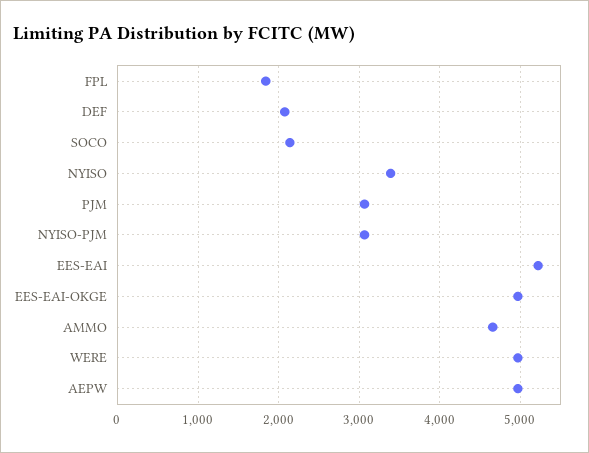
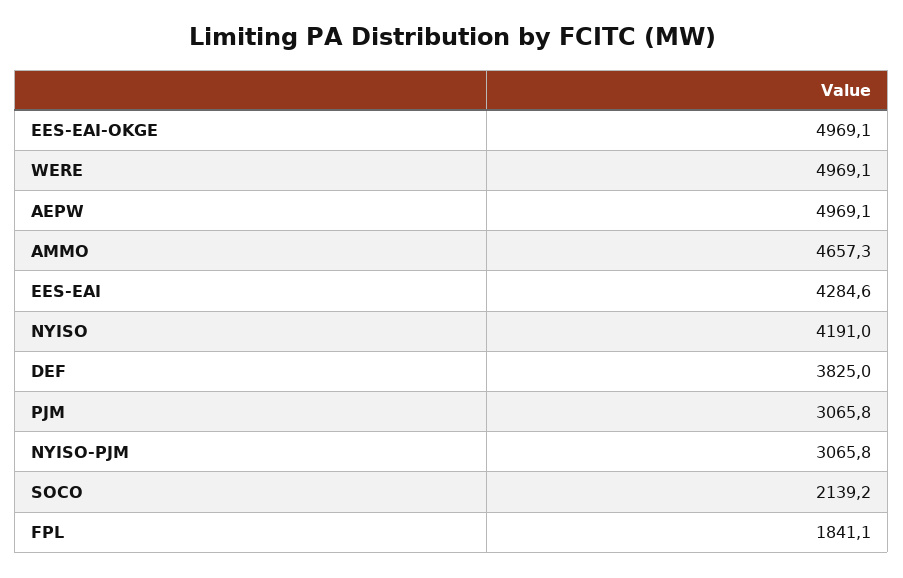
  {
    "FPL": 1841.1,
-   "DEF": 2100,
+   "DEF": 3825,
    "SOCO": 2139.2,
-   "NYISO": 3400,
+   "NYISO": 4191,
    "PJM": 3065.8,
    "NYISO-PJM": 3065.8,
-   "EES-EAI": 5200,
+   "EES-EAI": 4284.6,
    "EES-EAI-OKGE": 4969.1,
    "AMMO": 4657.3,
    "WERE": 4969.1,
    "AEPW": 4969.1
  }

